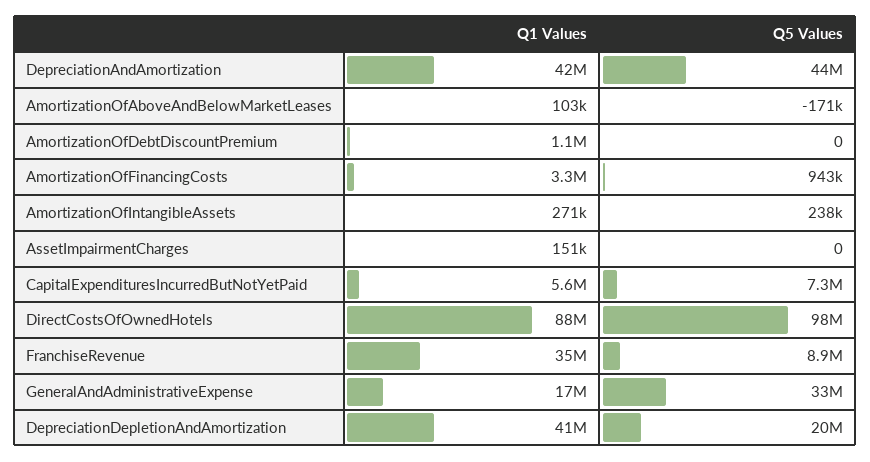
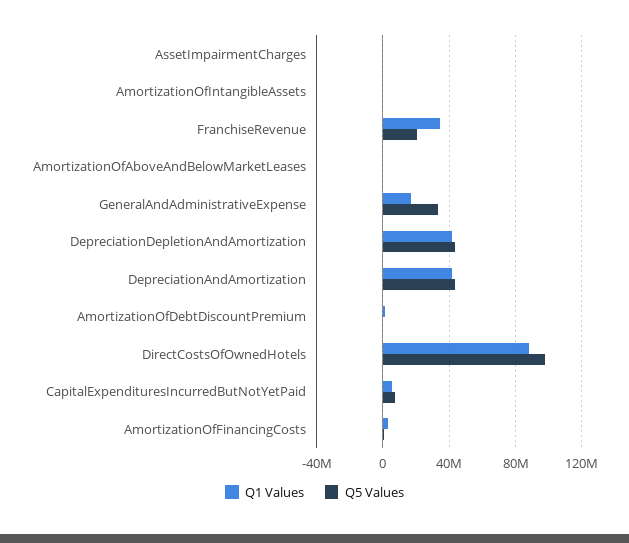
  {
    "Q1 Values": {
      "DepreciationAndAmortization": 42000000,
      "AmortizationOfAboveAndBelowMarketLeases": 103000,
      "AmortizationOfDebtDiscountPremium": 1100000,
      "AmortizationOfFinancingCosts": 3300000,
      "AmortizationOfIntangibleAssets": 271000,
      "AssetImpairmentCharges": 151000,
      "CapitalExpendituresIncurredButNotYetPaid": 5600000,
      "DirectCostsOfOwnedHotels": 88000000,
      "FranchiseRevenue": 35000000,
      "GeneralAndAdministrativeExpense": 17000000,
      "DepreciationDepletionAndAmortization": 41000000
    },
    "Q5 Values": {
      "DepreciationAndAmortization": 44000000,
      "AmortizationOfAboveAndBelowMarketLeases": -171000,
      "AmortizationOfDebtDiscountPremium": 0,
      "AmortizationOfFinancingCosts": 943000,
      "AmortizationOfIntangibleAssets": 238000,
      "AssetImpairmentCharges": 0,
      "CapitalExpendituresIncurredButNotYetPaid": 7300000,
      "DirectCostsOfOwnedHotels": 98000000,
-     "FranchiseRevenue": 8900000,
+     "FranchiseRevenue": 20000000,
      "GeneralAndAdministrativeExpense": 33000000,
-     "DepreciationDepletionAndAmortization": 20000000
+     "DepreciationDepletionAndAmortization": 45000000
    }
  }

